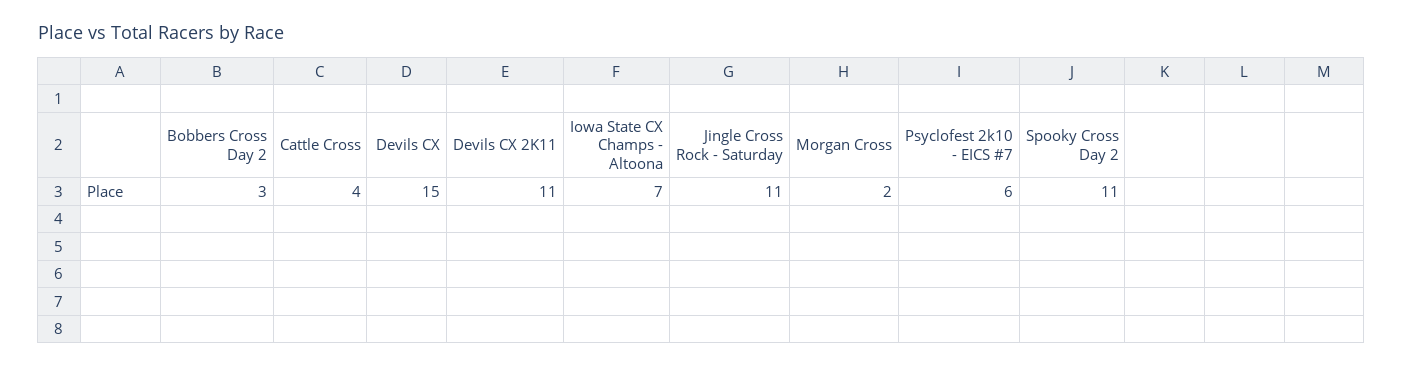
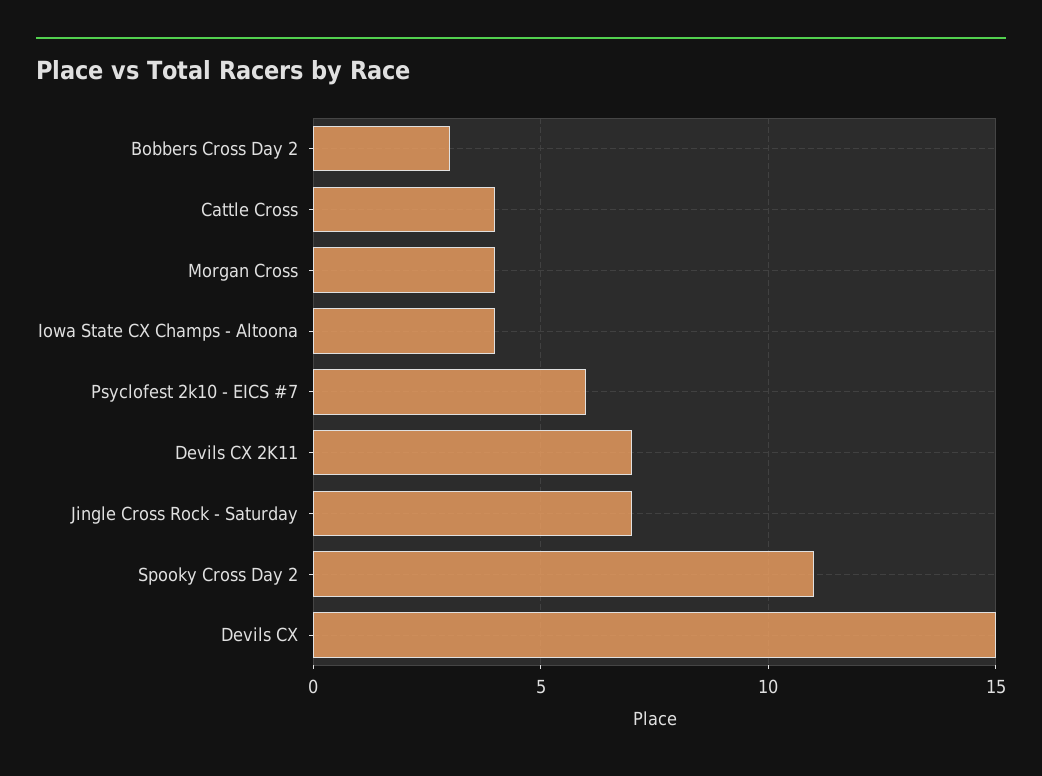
  {
    "Bobbers Cross Day 2": 3,
    "Cattle Cross": 4,
    "Devils CX": 15,
-   "Devils CX 2K11": 11,
+   "Devils CX 2K11": 7,
-   "Iowa State CX Champs - Altoona": 7,
+   "Iowa State CX Champs - Altoona": 4,
-   "Jingle Cross Rock - Saturday": 11,
+   "Jingle Cross Rock - Saturday": 7,
-   "Morgan Cross": 2,
+   "Morgan Cross": 4,
    "Psyclofest 2k10 - EICS #7": 6,
    "Spooky Cross Day 2": 11
  }

